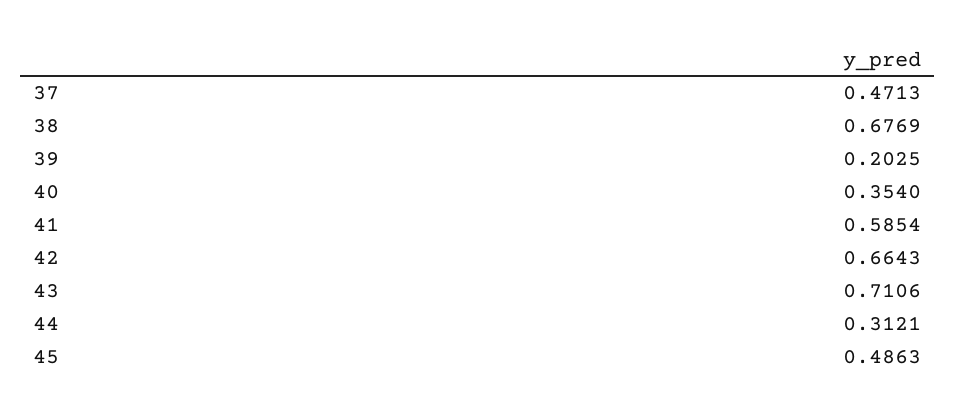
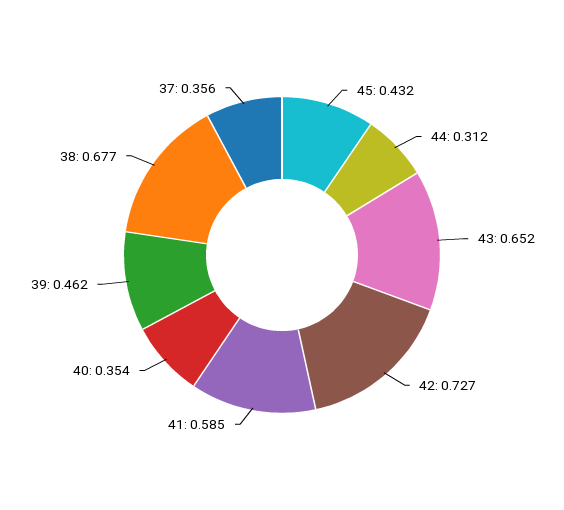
  {
-   "37": 0.4713,
+   "37": 0.356,
    "38": 0.6769,
-   "39": 0.2025,
+   "39": 0.462,
    "40": 0.354,
    "41": 0.5854,
-   "42": 0.6643,
+   "42": 0.727,
-   "43": 0.7106,
+   "43": 0.652,
    "44": 0.3121,
-   "45": 0.4863
+   "45": 0.432
  }

